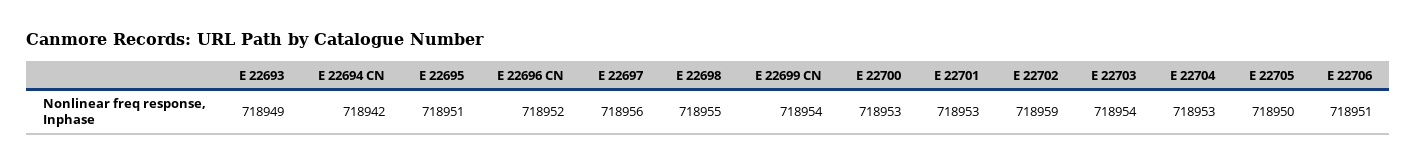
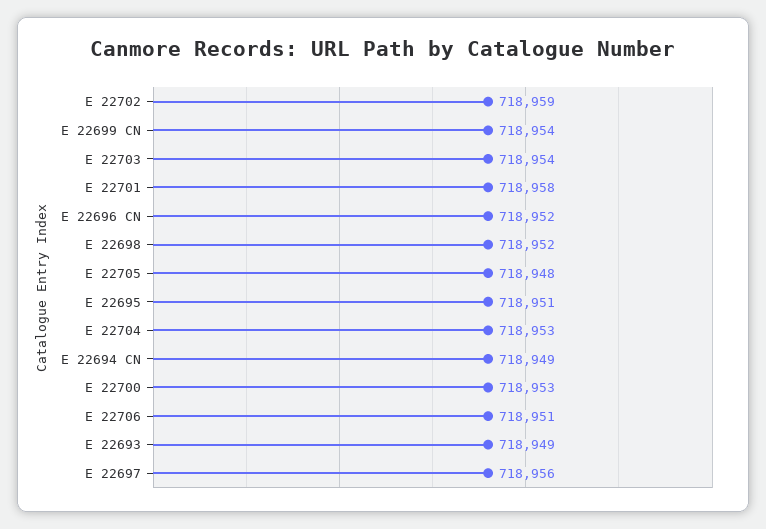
  {
    "E 22693": 718949,
-   "E 22694 CN": 718942,
+   "E 22694 CN": 718949,
    "E 22695": 718951,
    "E 22696 CN": 718952,
    "E 22697": 718956,
-   "E 22698": 718955,
+   "E 22698": 718952,
    "E 22699 CN": 718954,
    "E 22700": 718953,
-   "E 22701": 718953,
+   "E 22701": 718958,
    "E 22702": 718959,
    "E 22703": 718954,
    "E 22704": 718953,
-   "E 22705": 718950,
+   "E 22705": 718948,
    "E 22706": 718951
  }

